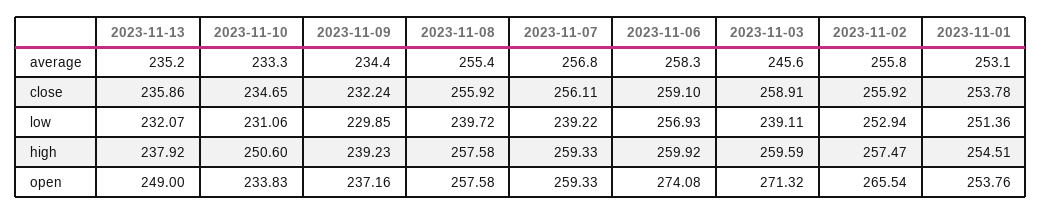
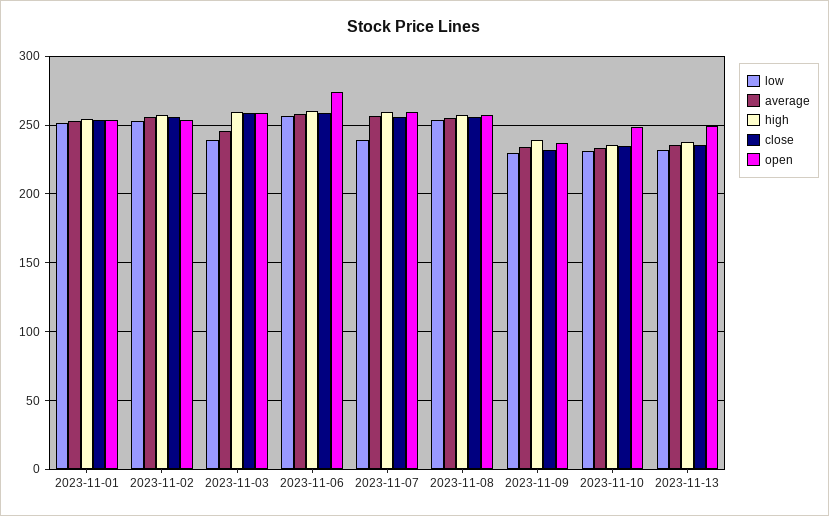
  {
    "average": {
      "2023-11-13": 235.2,
      "2023-11-10": 233.3,
      "2023-11-09": 234.4,
      "2023-11-08": 255.4,
      "2023-11-07": 256.8,
      "2023-11-06": 258.3,
      "2023-11-03": 245.6,
      "2023-11-02": 255.8,
      "2023-11-01": 253.1
    },
    "close": {
      "2023-11-13": 235.86,
      "2023-11-10": 234.65,
      "2023-11-09": 232.24,
      "2023-11-08": 255.92,
      "2023-11-07": 256.11,
      "2023-11-06": 259.1,
      "2023-11-03": 258.91,
      "2023-11-02": 255.92,
      "2023-11-01": 253.78
    },
    "low": {
      "2023-11-13": 232.07,
      "2023-11-10": 231.06,
      "2023-11-09": 229.85,
-     "2023-11-08": 239.72,
+     "2023-11-08": 255,
      "2023-11-07": 239.22,
      "2023-11-06": 256.93,
      "2023-11-03": 239.11,
      "2023-11-02": 252.94,
      "2023-11-01": 251.36
    },
    "high": {
      "2023-11-13": 237.92,
-     "2023-11-10": 250.6,
+     "2023-11-10": 235,
      "2023-11-09": 239.23,
      "2023-11-08": 257.58,
      "2023-11-07": 259.33,
      "2023-11-06": 259.92,
      "2023-11-03": 259.59,
      "2023-11-02": 257.47,
      "2023-11-01": 254.51
    },
    "open": {
      "2023-11-13": 249,
-     "2023-11-10": 233.83,
+     "2023-11-10": 250,
      "2023-11-09": 237.16,
      "2023-11-08": 257.58,
      "2023-11-07": 259.33,
      "2023-11-06": 274.08,
-     "2023-11-03": 271.32,
+     "2023-11-03": 260,
-     "2023-11-02": 265.54,
+     "2023-11-02": 255,
      "2023-11-01": 253.76
    }
  }

